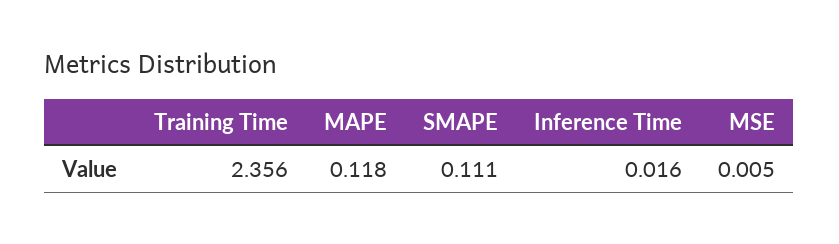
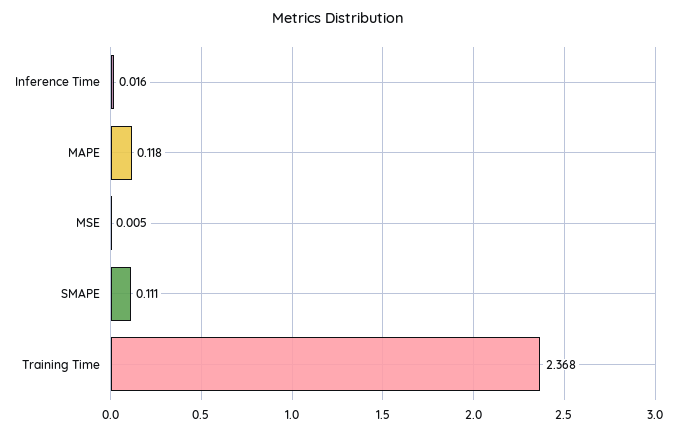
  {
-   "Training Time": 2.356,
+   "Training Time": 2.368,
    "MAPE": 0.118,
    "SMAPE": 0.111,
    "Inference Time": 0.016,
    "MSE": 0.005
  }

